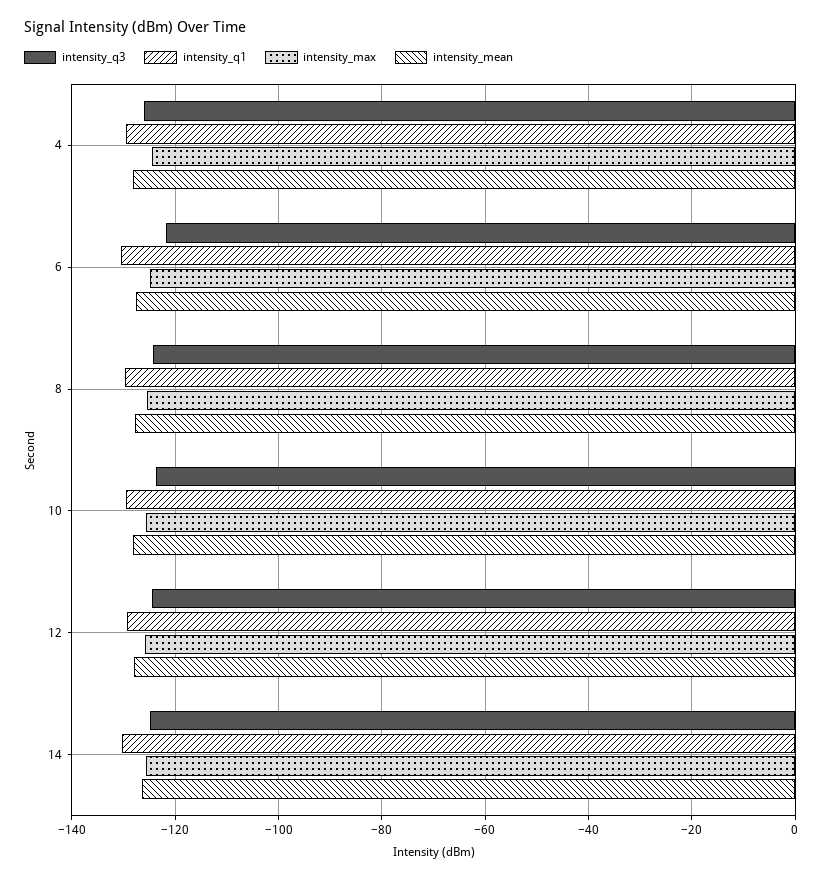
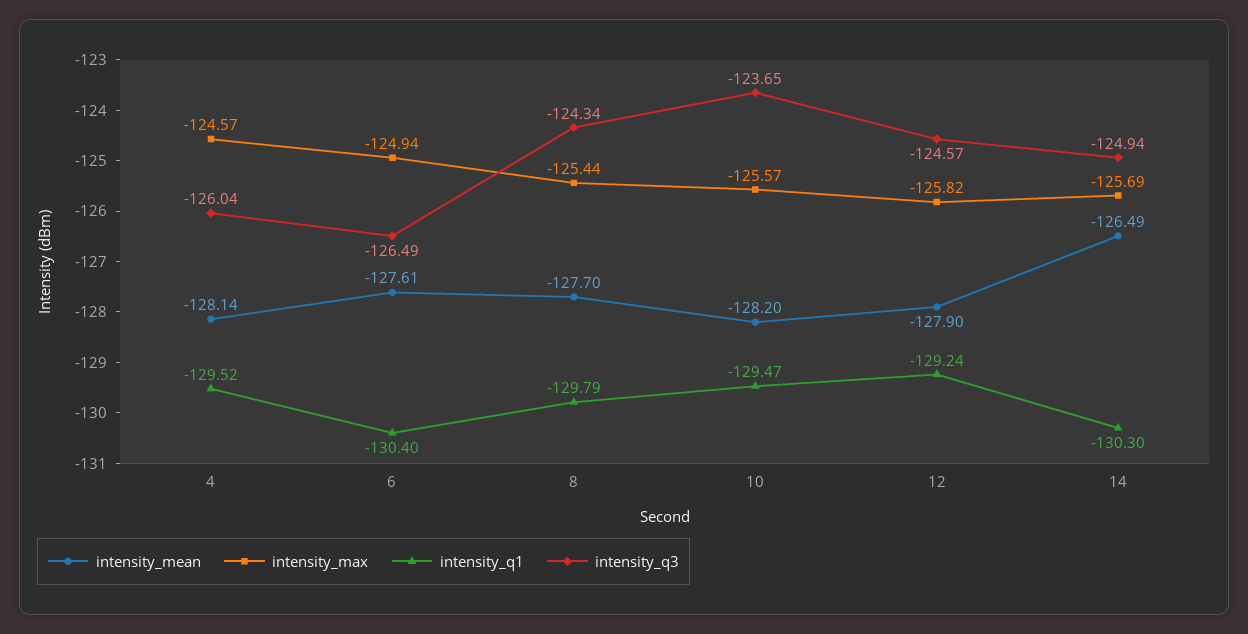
  {
    "intensity_q3": {
      "4": -126.04,
-     "6": -122,
+     "6": -126.49,
      "8": -124.34,
      "10": -123.65,
      "12": -124.57,
      "14": -124.94
    },
    "intensity_q1": {
      "4": -129.52,
      "6": -130.4,
      "8": -129.79,
      "10": -129.47,
      "12": -129.24,
      "14": -130.3
    },
    "intensity_max": {
      "4": -124.57,
      "6": -124.94,
      "8": -125.44,
      "10": -125.57,
      "12": -125.82,
      "14": -125.69
    },
    "intensity_mean": {
      "4": -128.14,
      "6": -127.61,
      "8": -127.7,
      "10": -128.2,
      "12": -127.9,
      "14": -126.49
    }
  }

